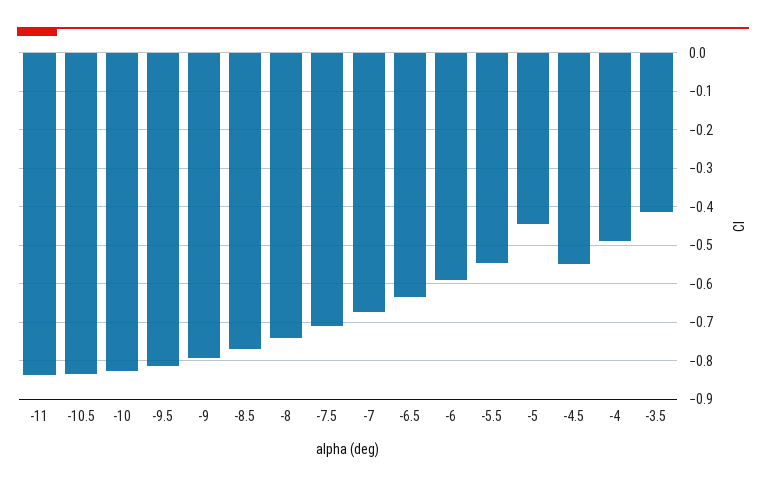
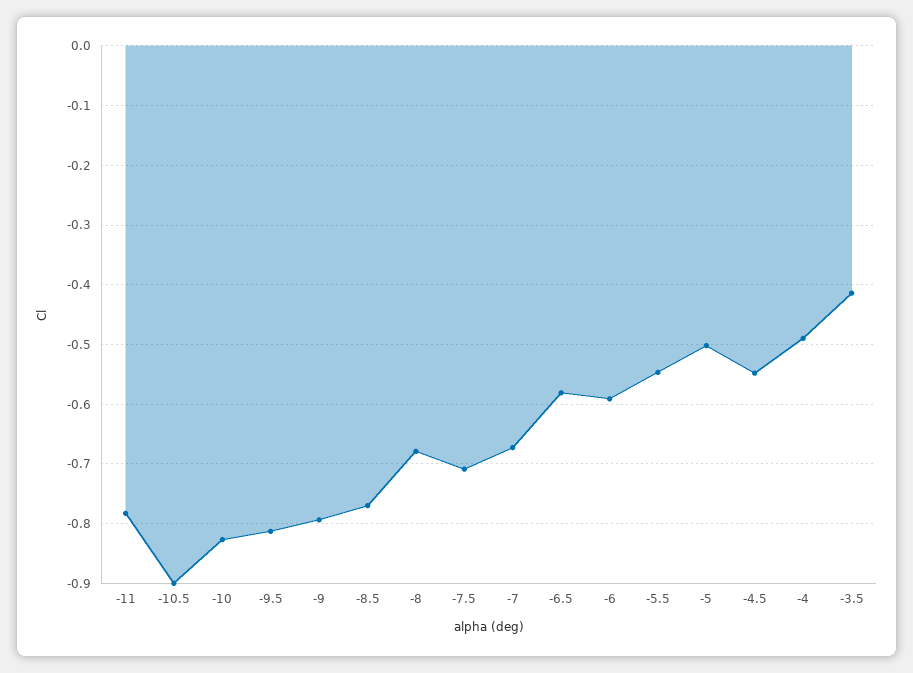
  {
-   "-11": -0.84,
+   "-11": -0.78,
-   "-10.5": -0.84,
+   "-10.5": -0.9,
    "-10": -0.82,
    "-9.5": -0.82,
    "-9": -0.8,
    "-8.5": -0.78,
-   "-8": -0.74,
+   "-8": -0.68,
    "-7.5": -0.7,
    "-7": -0.68,
-   "-6.5": -0.64,
+   "-6.5": -0.58,
    "-6": -0.6,
    "-5.5": -0.54,
-   "-5": -0.44,
+   "-5": -0.5,
    "-4.5": -0.54,
    "-4": -0.5,
    "-3.5": -0.42
  }

